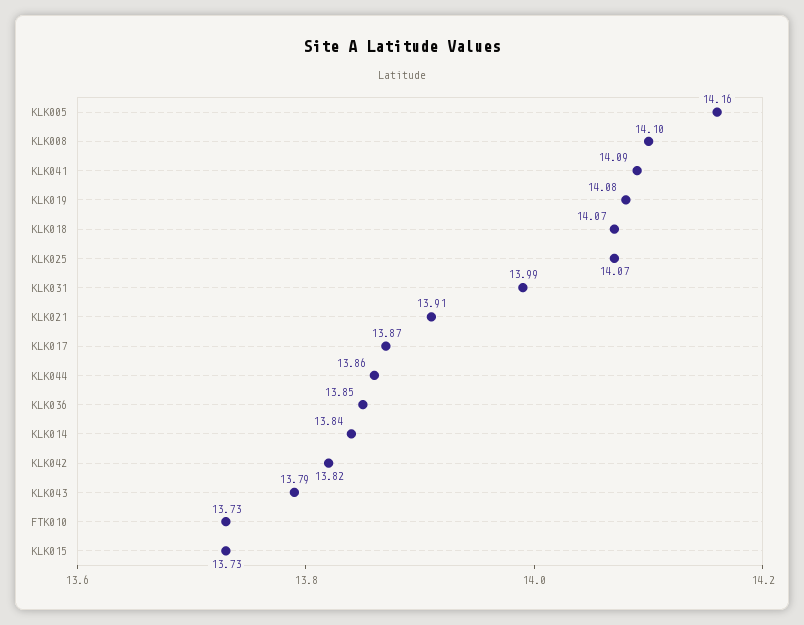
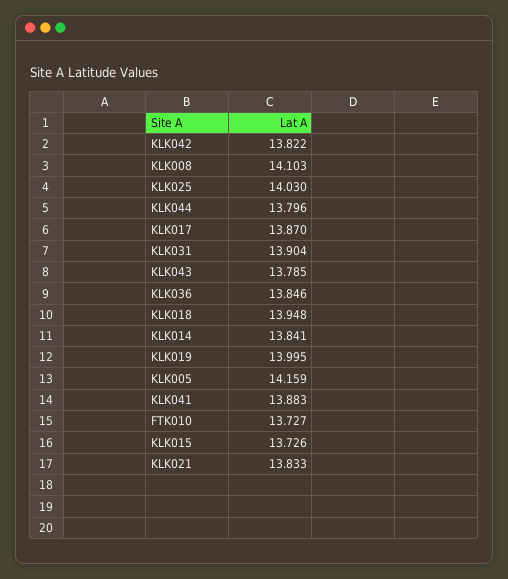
  {
    "KLK005": 14.159,
    "KLK008": 14.103,
-   "KLK041": 14.09,
+   "KLK041": 13.883,
-   "KLK019": 14.08,
+   "KLK019": 13.995,
-   "KLK018": 14.07,
+   "KLK018": 13.948,
-   "KLK025": 14.07,
+   "KLK025": 14.03,
-   "KLK031": 13.99,
+   "KLK031": 13.904,
-   "KLK021": 13.91,
+   "KLK021": 13.833,
    "KLK017": 13.87,
-   "KLK044": 13.86,
+   "KLK044": 13.796,
    "KLK036": 13.846,
    "KLK014": 13.841,
    "KLK042": 13.822,
    "KLK043": 13.785,
    "FTK010": 13.727,
    "KLK015": 13.726
  }

